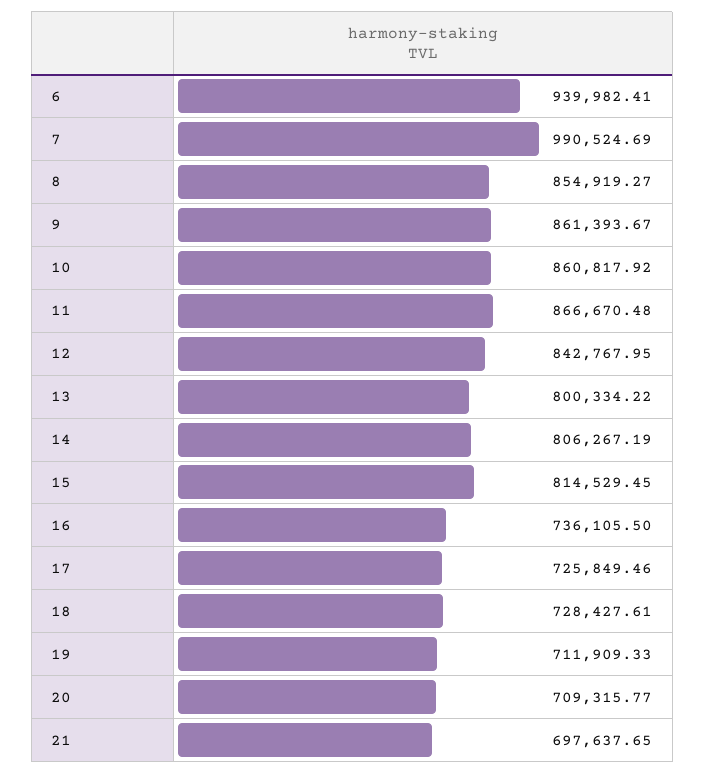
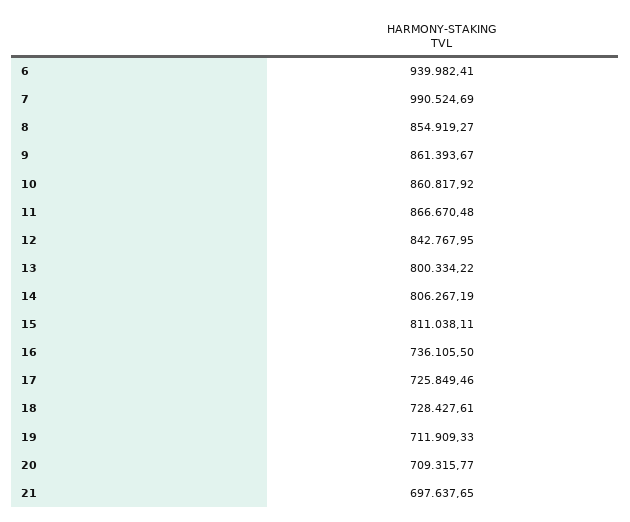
  {
    "6": 939982.41,
    "7": 990524.69,
    "8": 854919.27,
    "9": 861393.67,
    "10": 860817.92,
    "11": 866670.48,
    "12": 842767.95,
    "13": 800334.22,
    "14": 806267.19,
-   "15": 814529.45,
+   "15": 811038.11,
    "16": 736105.5,
    "17": 725849.46,
    "18": 728427.61,
    "19": 711909.33,
    "20": 709315.77,
    "21": 697637.65
  }

